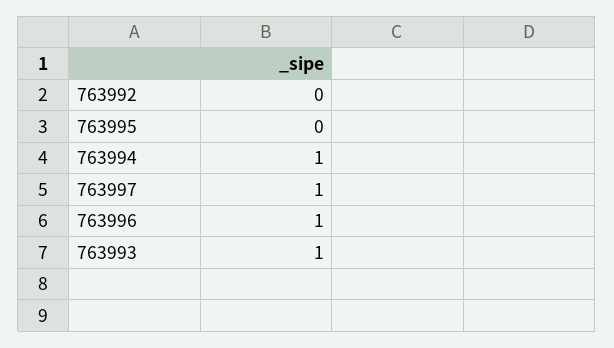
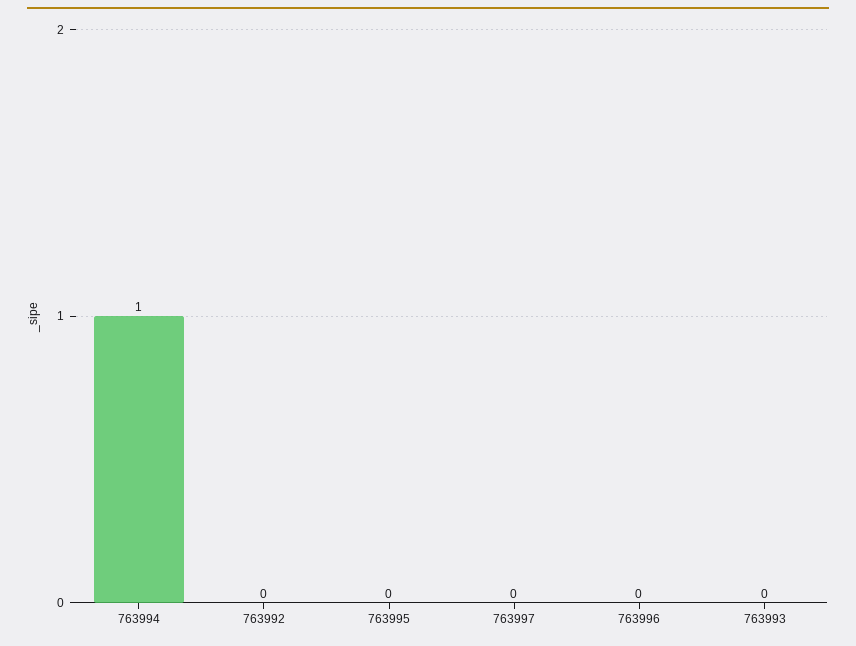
  {
    "763992": 0,
    "763995": 0,
    "763994": 1,
-   "763997": 1,
+   "763997": 0,
-   "763996": 1,
+   "763996": 0,
-   "763993": 1
+   "763993": 0
  }

